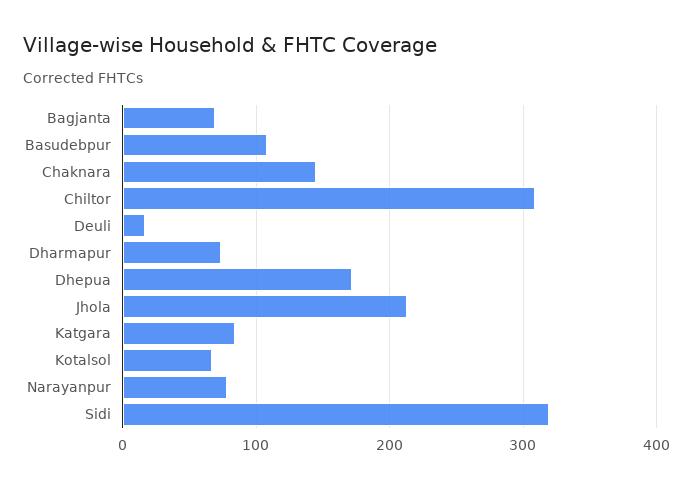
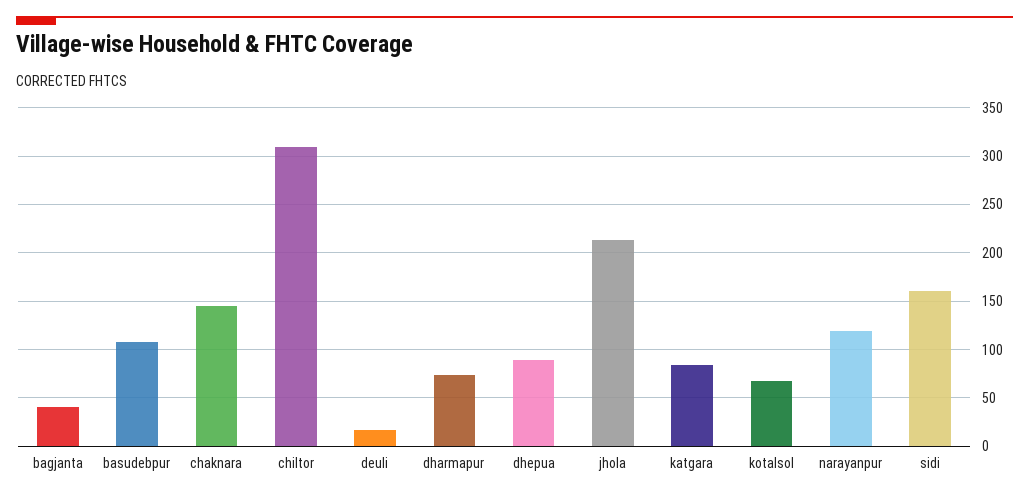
  {
-   "Bagjanta": 70,
+   "Bagjanta": 40,
    "Basudebpur": 110,
    "Chaknara": 150,
    "Chiltor": 310,
    "Deuli": 20,
    "Dharmapur": 70,
-   "Dhepua": 170,
+   "Dhepua": 90,
    "Jhola": 210,
    "Katgara": 80,
    "Kotalsol": 70,
-   "Narayanpur": 80,
+   "Narayanpur": 120,
-   "Sidi": 320
+   "Sidi": 160
  }

